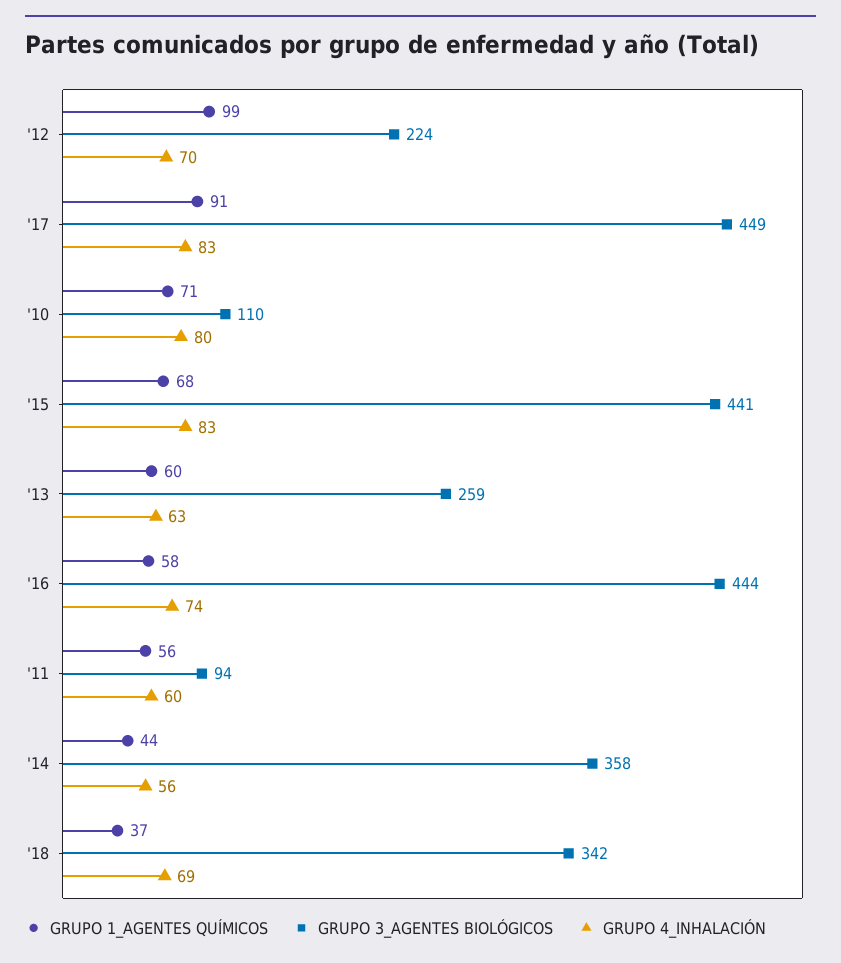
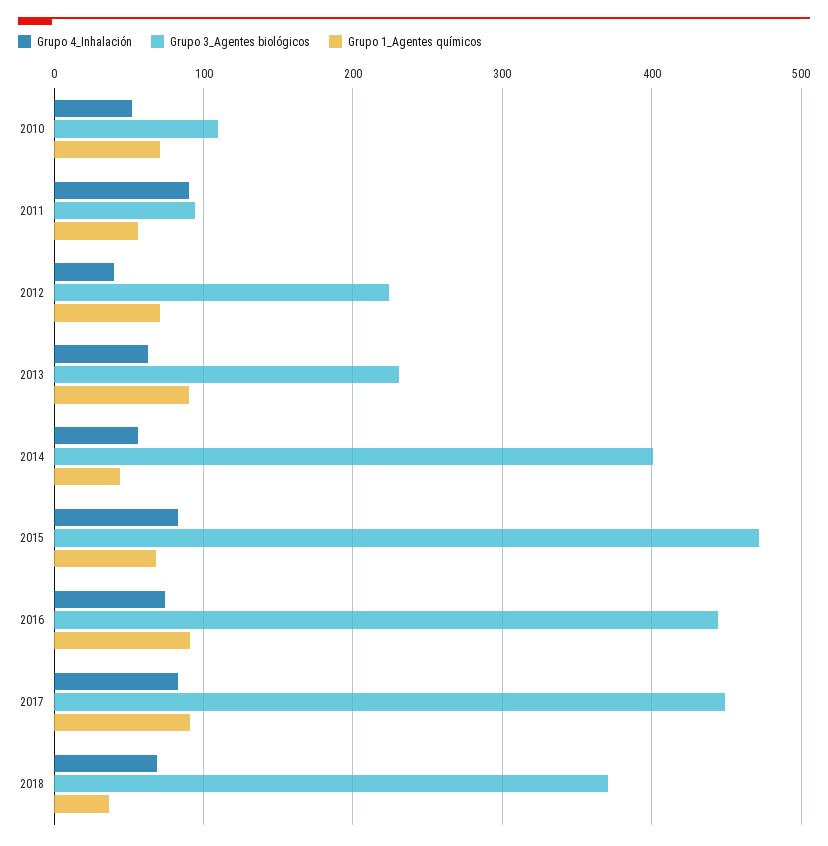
  {
    "GRUPO 1_AGENTES QUÍMICOS": {
-     "'12": 99,
+     "'12": 70,
      "'17": 91,
      "'10": 71,
      "'15": 68,
-     "'13": 60,
+     "'13": 90,
-     "'16": 58,
+     "'16": 90,
      "'11": 56,
      "'14": 44,
      "'18": 37
    },
    "GRUPO 3_AGENTES BIOLÓGICOS": {
      "'12": 224,
      "'17": 449,
      "'10": 110,
-     "'15": 441,
+     "'15": 470,
-     "'13": 259,
+     "'13": 230,
      "'16": 444,
      "'11": 94,
-     "'14": 358,
+     "'14": 400,
-     "'18": 342
+     "'18": 370
    },
    "GRUPO 4_INHALACIÓN": {
-     "'12": 70,
+     "'12": 40,
      "'17": 83,
-     "'10": 80,
+     "'10": 50,
      "'15": 83,
      "'13": 63,
      "'16": 74,
-     "'11": 60,
+     "'11": 90,
      "'14": 56,
      "'18": 69
    }
  }

